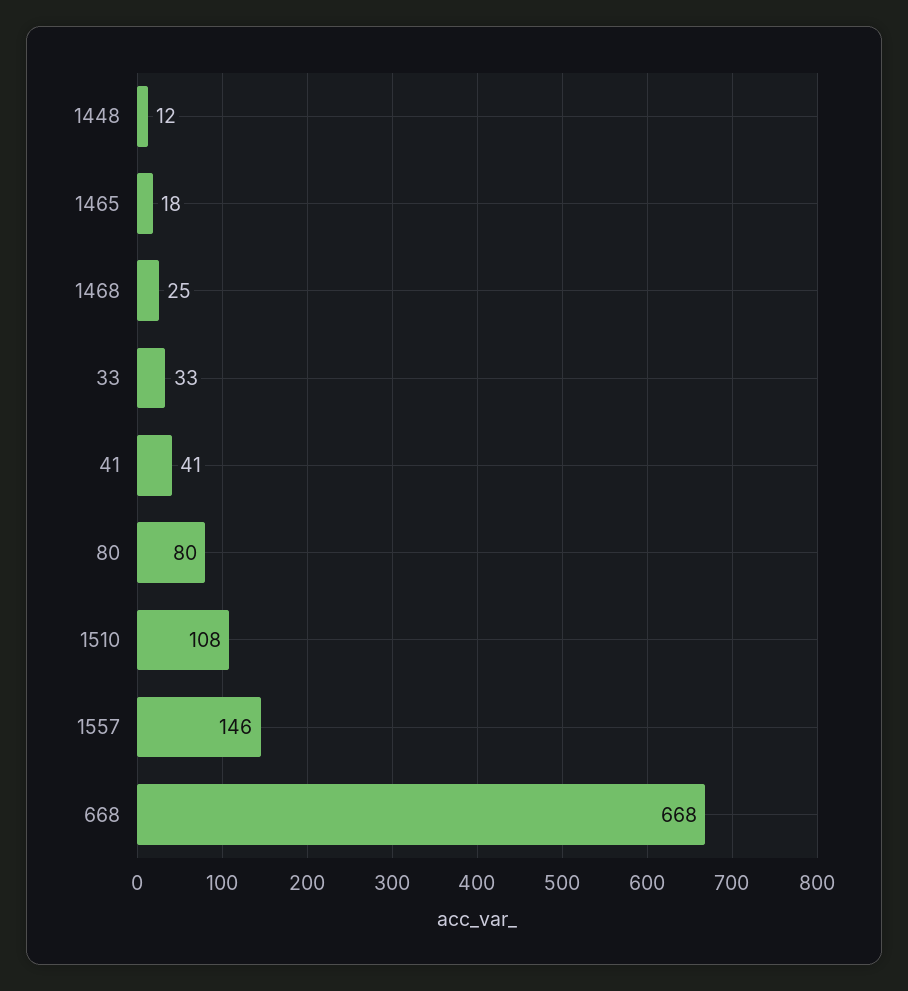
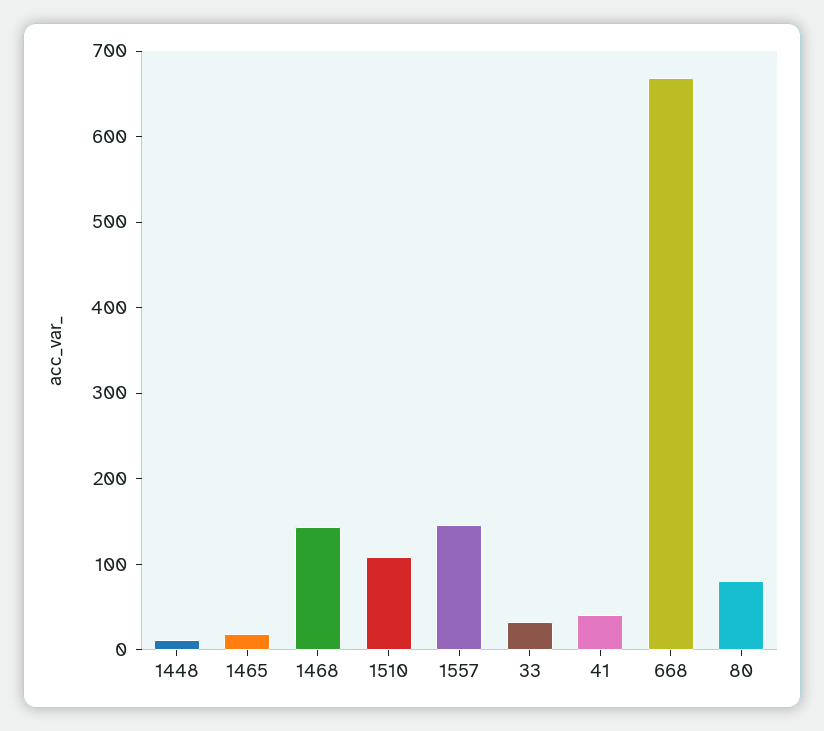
  {
    "1448": 12,
    "1465": 18,
-   "1468": 25,
+   "1468": 140,
    "33": 33,
    "41": 41,
    "80": 80,
    "1510": 108,
    "1557": 146,
    "668": 668
  }

